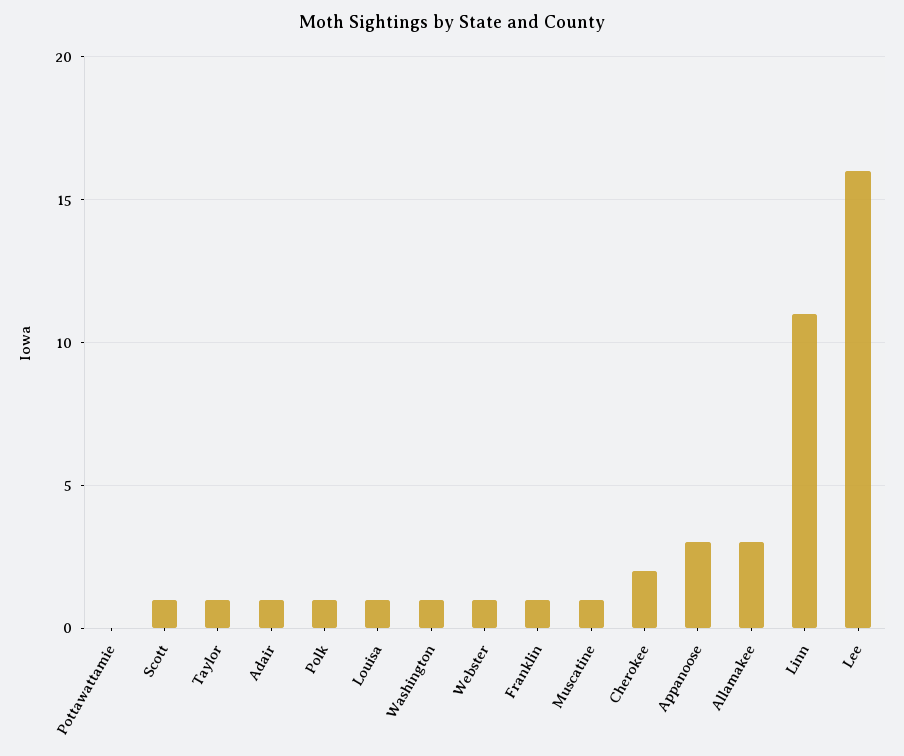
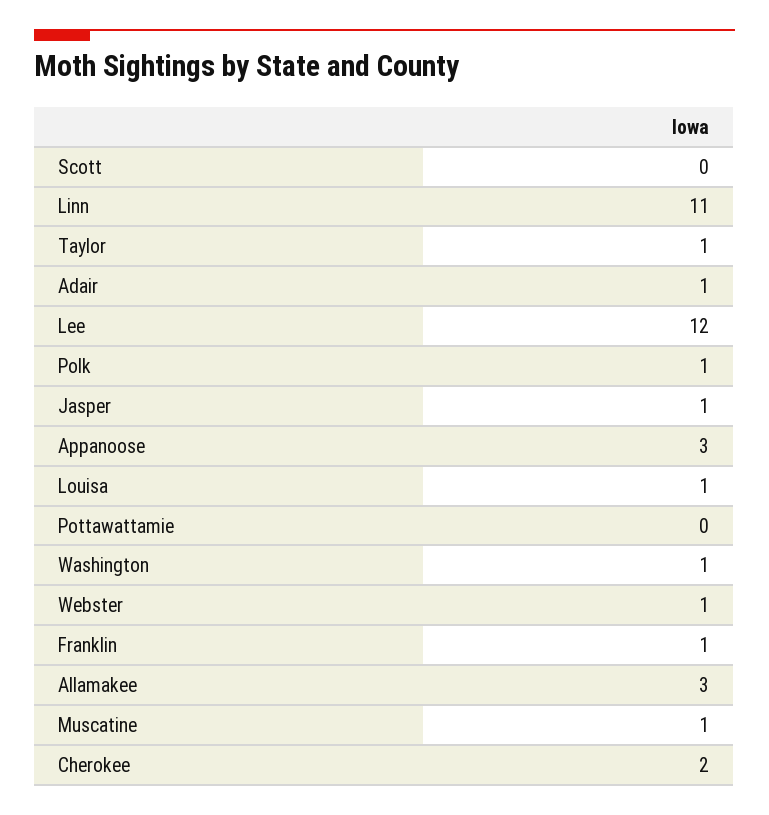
  {
    "Pottawattamie": 0,
-   "Scott": 1,
+   "Scott": 0,
    "Taylor": 1,
    "Adair": 1,
    "Polk": 1,
    "Louisa": 1,
    "Washington": 1,
    "Webster": 1,
    "Franklin": 1,
    "Muscatine": 1,
    "Cherokee": 2,
    "Appanoose": 3,
    "Allamakee": 3,
    "Linn": 11,
-   "Lee": 16
+   "Lee": 12,
+   "Jasper": 1
  }

